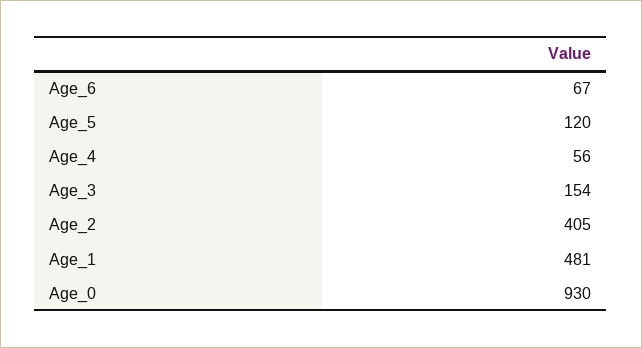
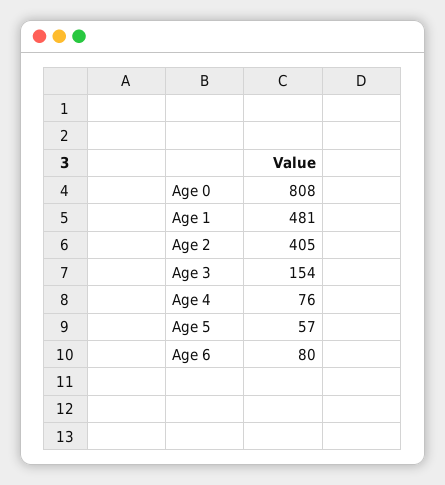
  {
-   "Age_6": 67,
+   "Age_6": 80,
-   "Age_5": 120,
+   "Age_5": 57,
-   "Age_4": 56,
+   "Age_4": 76,
    "Age_3": 154,
    "Age_2": 405,
    "Age_1": 481,
-   "Age_0": 930
+   "Age_0": 808
  }

